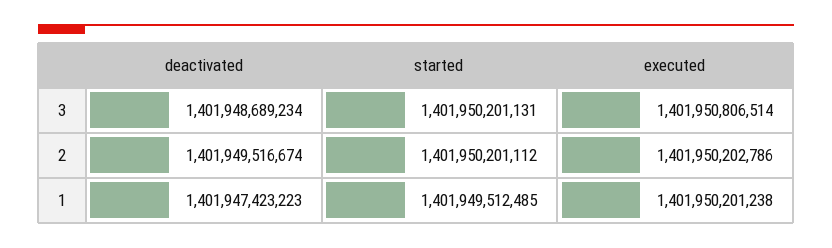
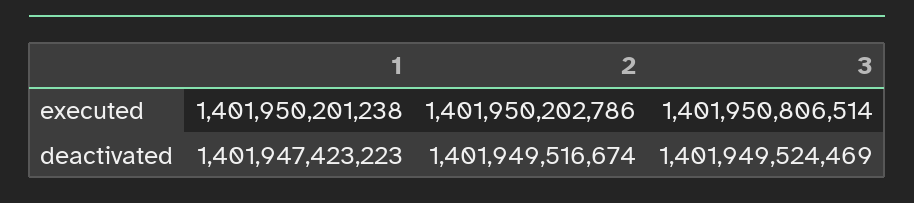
  {
    "deactivated": {
-     "3": 1401948689234,
+     "3": 1401949524469,
      "2": 1401949516674,
      "1": 1401947423223
    },
-   "started": {
-     "3": 1401950201131,
-     "2": 1401950201112,
-     "1": 1401949512485
-   },
    "executed": {
      "3": 1401950806514,
      "2": 1401950202786,
      "1": 1401950201238
    }
  }

